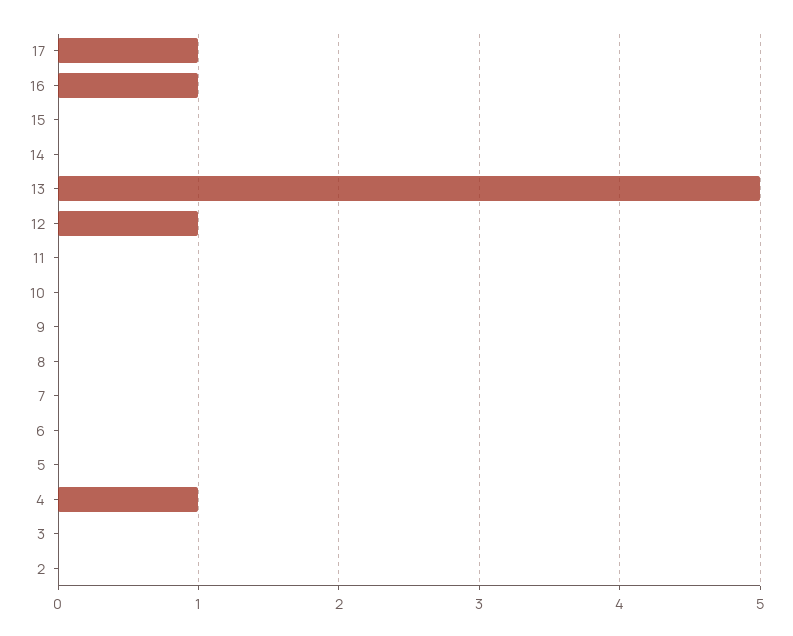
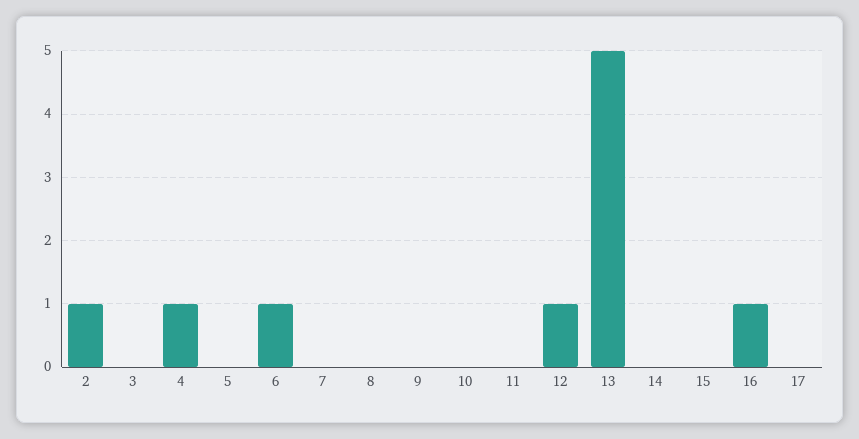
  {
-   "17": 1,
+   "17": 0,
    "16": 1,
    "15": 0,
    "14": 0,
    "13": 5,
    "12": 1,
    "11": 0,
    "10": 0,
    "9": 0,
    "8": 0,
    "7": 0,
-   "6": 0,
+   "6": 1,
    "5": 0,
    "4": 1,
    "3": 0,
-   "2": 0
+   "2": 1
  }

